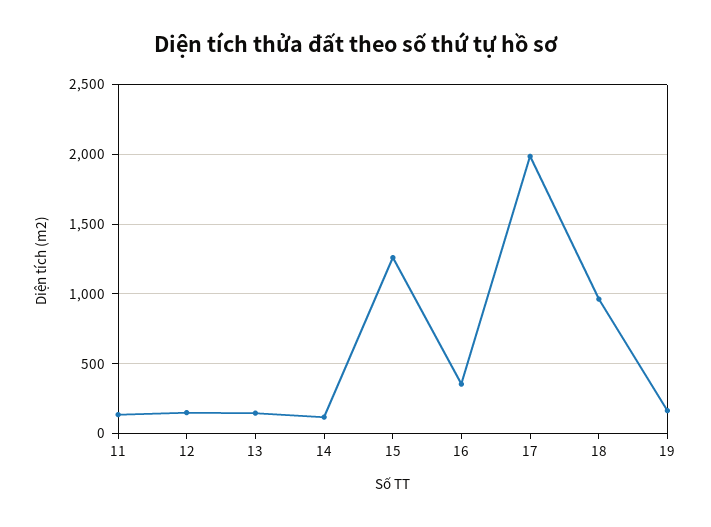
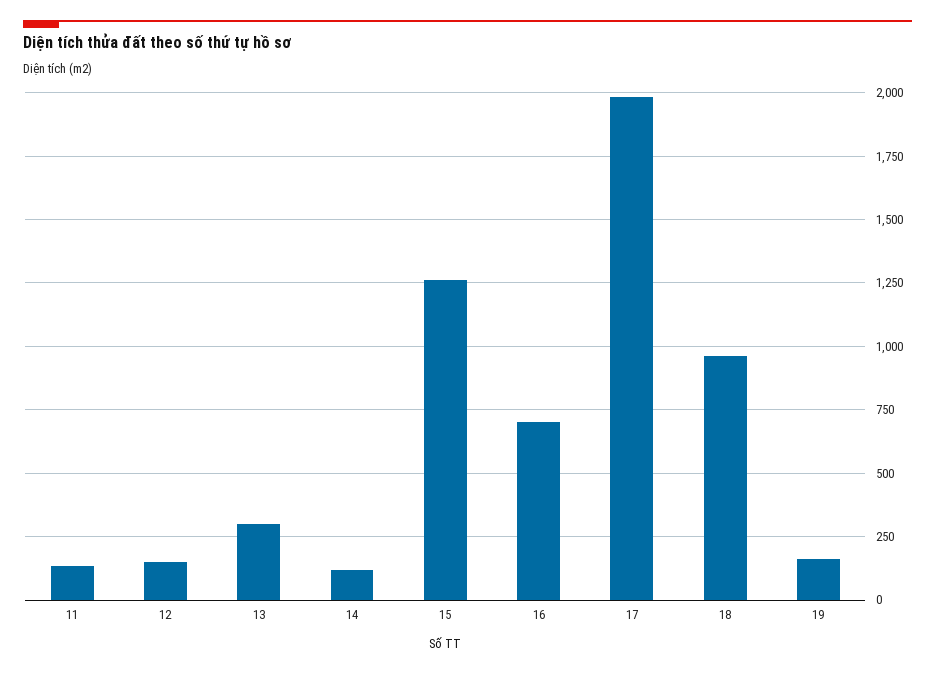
  {
    "11": 125,
    "12": 150,
-   "13": 150,
+   "13": 300,
    "14": 125,
    "15": 1250,
-   "16": 350,
+   "16": 700,
    "17": 1975,
    "18": 975,
    "19": 175
  }

